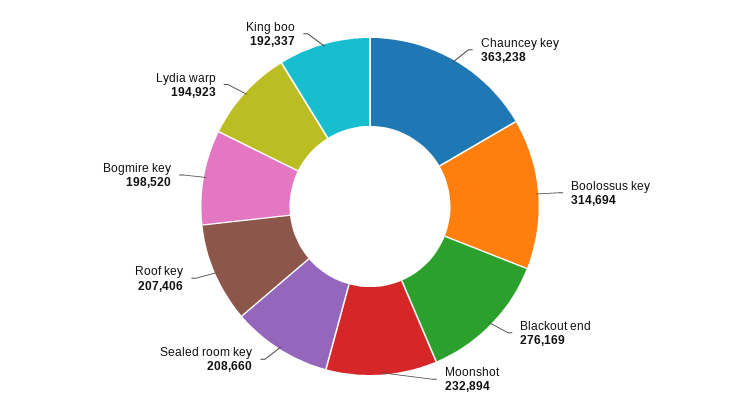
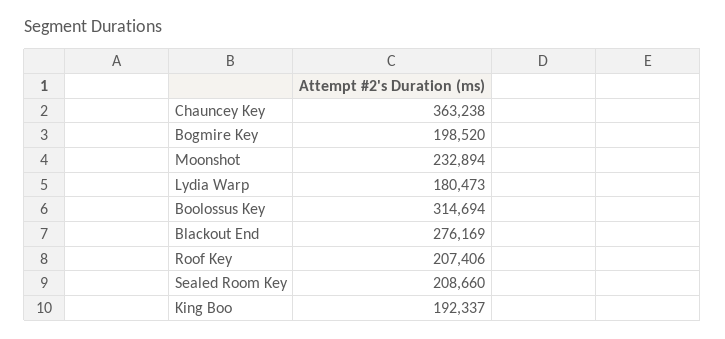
  {
    "Chauncey key": 363238,
    "Boolossus key": 314694,
    "Blackout end": 276169,
    "Moonshot": 232894,
    "Sealed room key": 208660,
    "Roof key": 207406,
    "Bogmire key": 198520,
-   "Lydia warp": 194923,
+   "Lydia warp": 180473,
    "King boo": 192337
  }

